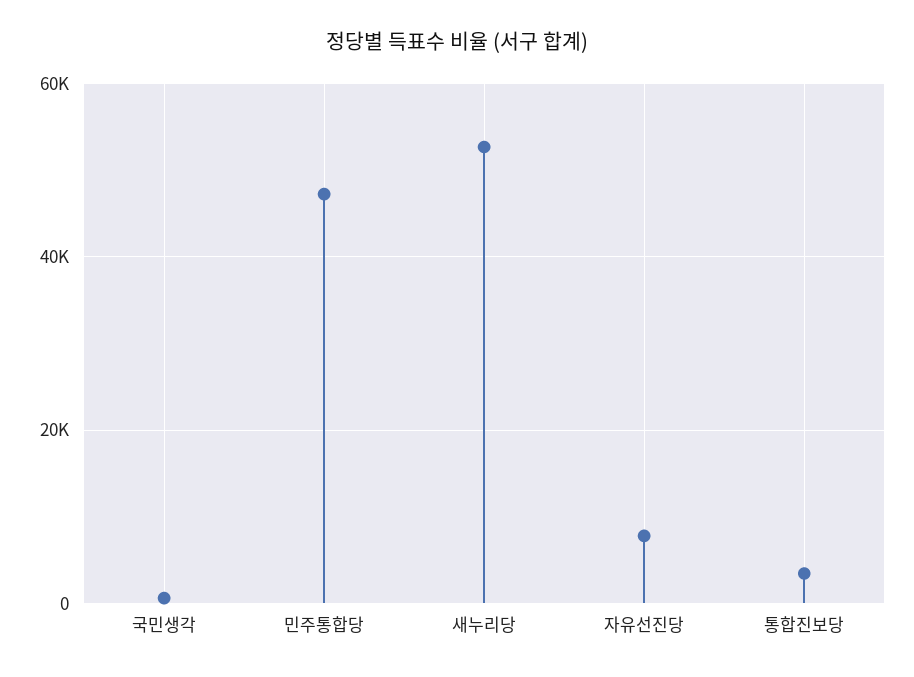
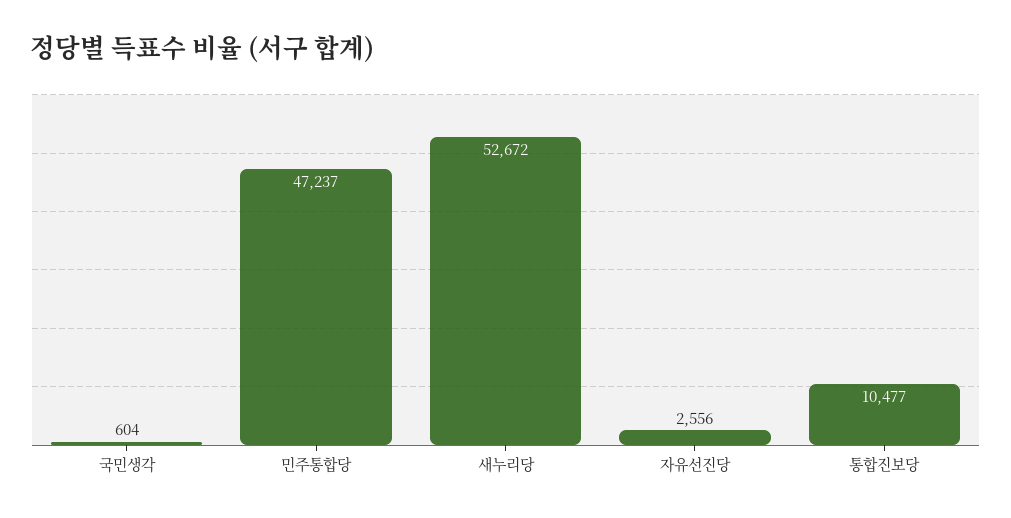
  {
    "국민생각": 604,
    "민주통합당": 47237,
    "새누리당": 52672,
-   "자유선진당": 8000,
+   "자유선진당": 2556,
-   "통합진보당": 4000
+   "통합진보당": 10477
  }

